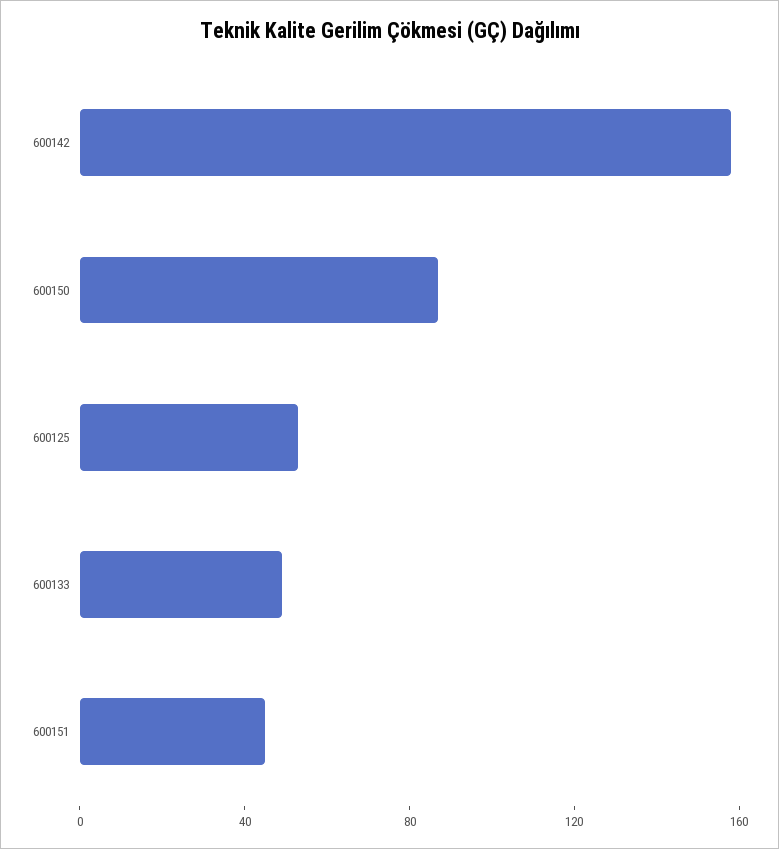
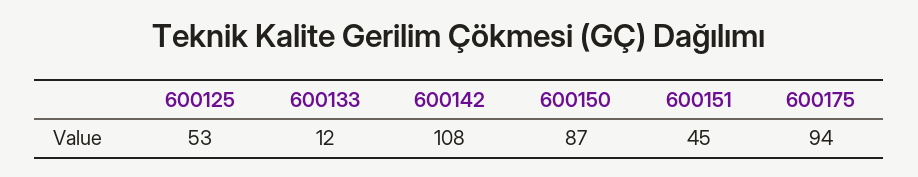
  {
-   "600142": 160,
+   "600142": 108,
    "600150": 87,
    "600125": 53,
-   "600133": 50,
+   "600133": 12,
-   "600151": 45
+   "600151": 45,
+   "600175": 94
  }

